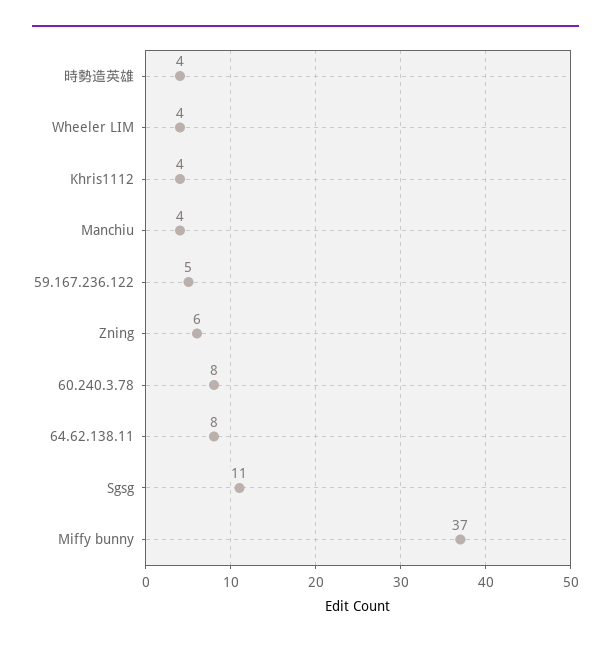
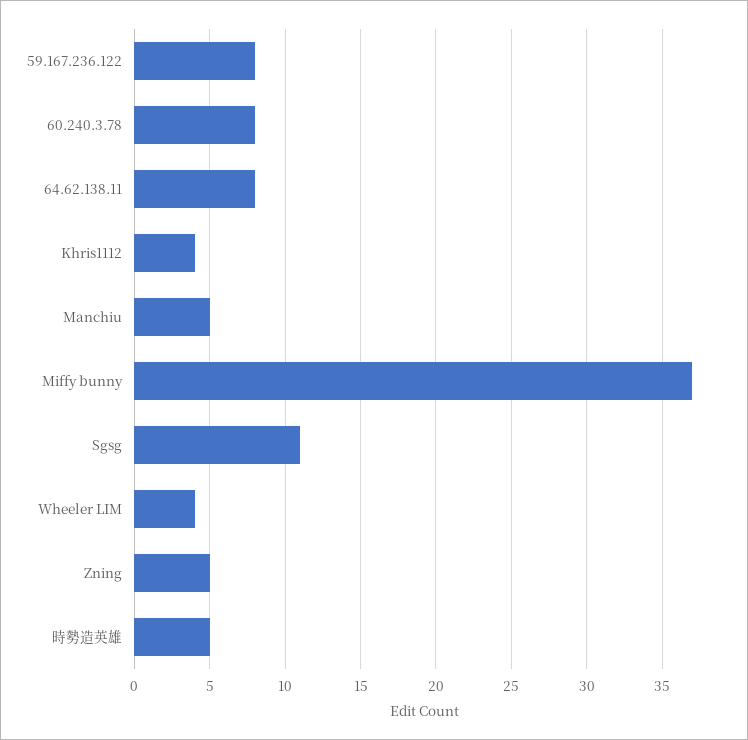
  {
-   "時勢造英雄": 4,
+   "時勢造英雄": 5,
    "Wheeler LIM": 4,
    "Khris1112": 4,
-   "Manchiu": 4,
+   "Manchiu": 5,
-   "59.167.236.122": 5,
+   "59.167.236.122": 8,
-   "Zning": 6,
+   "Zning": 5,
    "60.240.3.78": 8,
    "64.62.138.11": 8,
    "Sgsg": 11,
    "Miffy bunny": 37
  }

